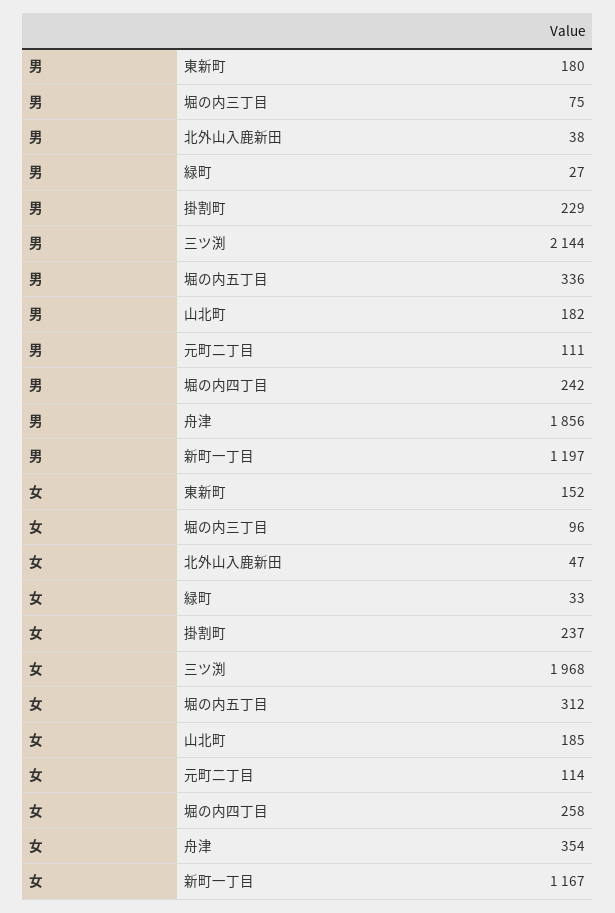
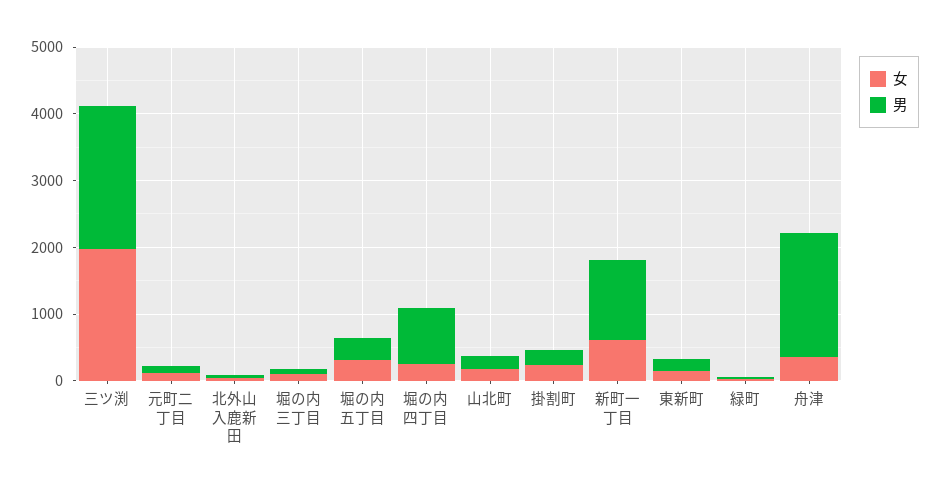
  {
    "男": {
      "東新町": 180,
      "堀の内三丁目": 75,
      "北外山入鹿新田": 38,
      "緑町": 27,
      "掛割町": 229,
      "三ツ渕": 2144,
      "堀の内五丁目": 336,
      "山北町": 182,
      "元町二丁目": 111,
-     "堀の内四丁目": 242,
+     "堀の内四丁目": 800,
      "舟津": 1856,
      "新町一丁目": 1197
    },
    "女": {
      "東新町": 152,
      "堀の内三丁目": 96,
      "北外山入鹿新田": 47,
      "緑町": 33,
      "掛割町": 237,
      "三ツ渕": 1968,
      "堀の内五丁目": 312,
      "山北町": 185,
      "元町二丁目": 114,
      "堀の内四丁目": 258,
      "舟津": 354,
-     "新町一丁目": 1167
+     "新町一丁目": 600
    }
  }

